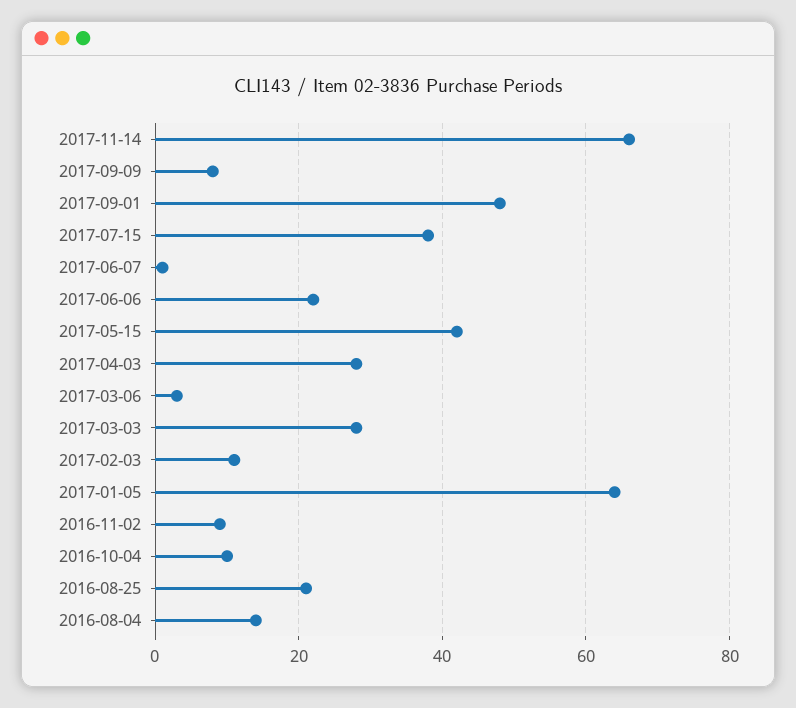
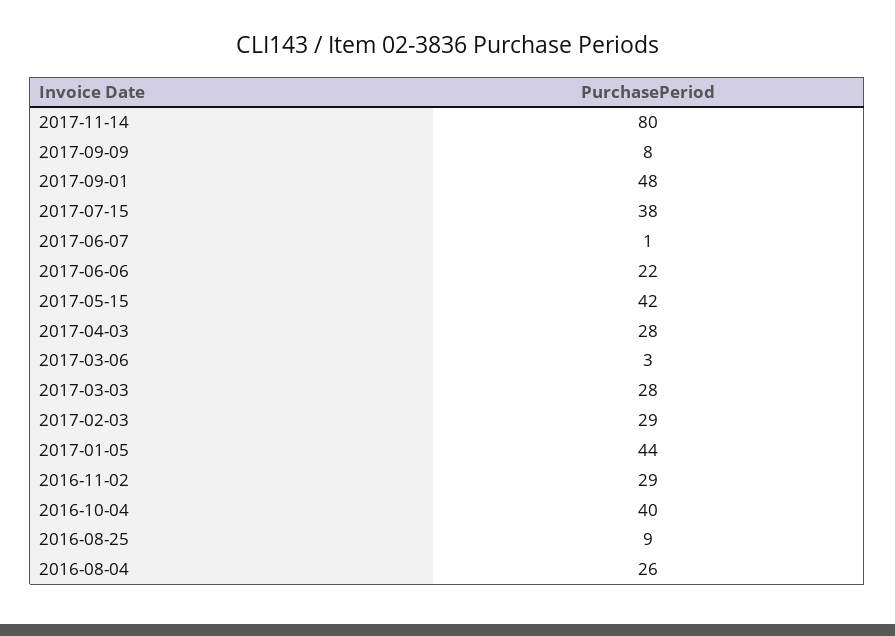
  {
-   "2017-11-14": 65,
+   "2017-11-14": 80,
    "2017-09-09": 8,
    "2017-09-01": 48,
    "2017-07-15": 38,
    "2017-06-07": 1,
    "2017-06-06": 22,
    "2017-05-15": 42,
    "2017-04-03": 28,
    "2017-03-06": 3,
    "2017-03-03": 28,
-   "2017-02-03": 10,
+   "2017-02-03": 29,
-   "2017-01-05": 65,
+   "2017-01-05": 44,
-   "2016-11-02": 10,
+   "2016-11-02": 29,
-   "2016-10-04": 10,
+   "2016-10-04": 40,
-   "2016-08-25": 20,
+   "2016-08-25": 9,
-   "2016-08-04": 15
+   "2016-08-04": 26
  }

